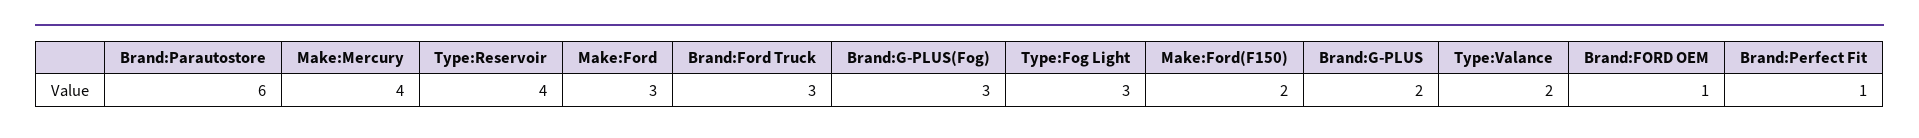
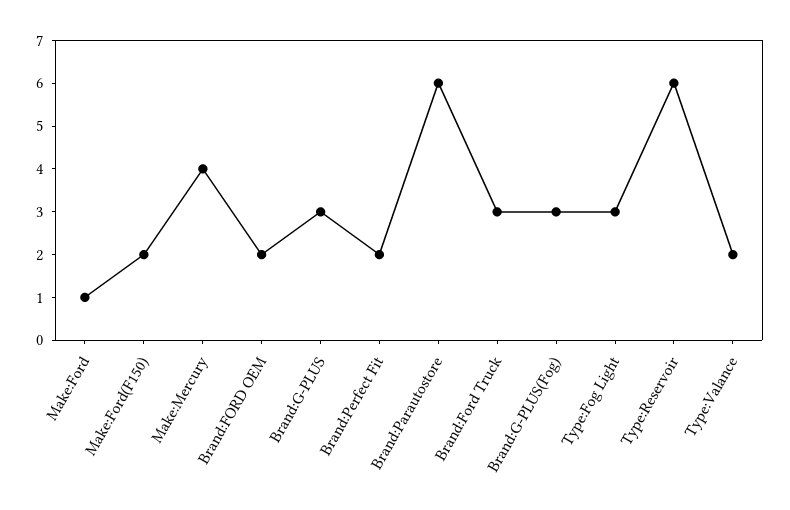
  {
    "Brand:Parautostore": 6,
    "Make:Mercury": 4,
-   "Type:Reservoir": 4,
+   "Type:Reservoir": 6,
-   "Make:Ford": 3,
+   "Make:Ford": 1,
    "Brand:Ford Truck": 3,
    "Brand:G-PLUS(Fog)": 3,
    "Type:Fog Light": 3,
    "Make:Ford(F150)": 2,
-   "Brand:G-PLUS": 2,
+   "Brand:G-PLUS": 3,
    "Type:Valance": 2,
-   "Brand:FORD OEM": 1,
+   "Brand:FORD OEM": 2,
-   "Brand:Perfect Fit": 1
+   "Brand:Perfect Fit": 2
  }

